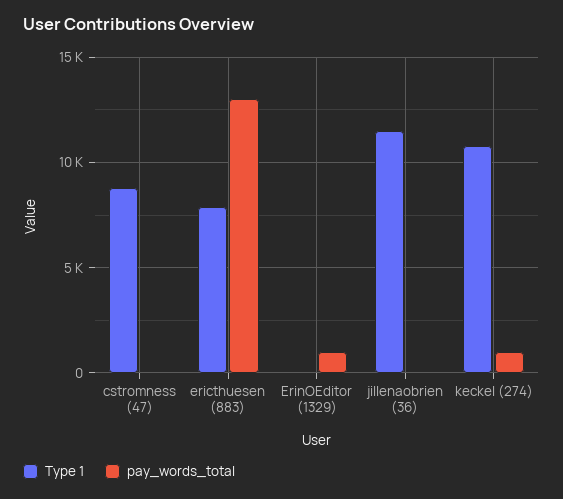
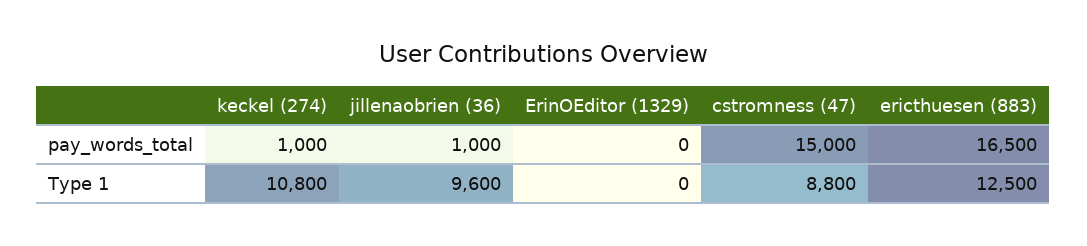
  {
    "Type 1": {
      "cstromness (47)": 8800,
-     "ericthuesen (883)": 8000,
+     "ericthuesen (883)": 12500,
      "ErinOEditor (1329)": 0,
-     "jillenaobrien (36)": 11500,
+     "jillenaobrien (36)": 9600,
      "keckel (274)": 10800
    },
    "pay_words_total": {
-     "cstromness (47)": 0,
+     "cstromness (47)": 15000,
-     "ericthuesen (883)": 13000,
+     "ericthuesen (883)": 16500,
-     "ErinOEditor (1329)": 1000,
+     "ErinOEditor (1329)": 0,
-     "jillenaobrien (36)": 0,
+     "jillenaobrien (36)": 1000,
      "keckel (274)": 1000
    }
  }

